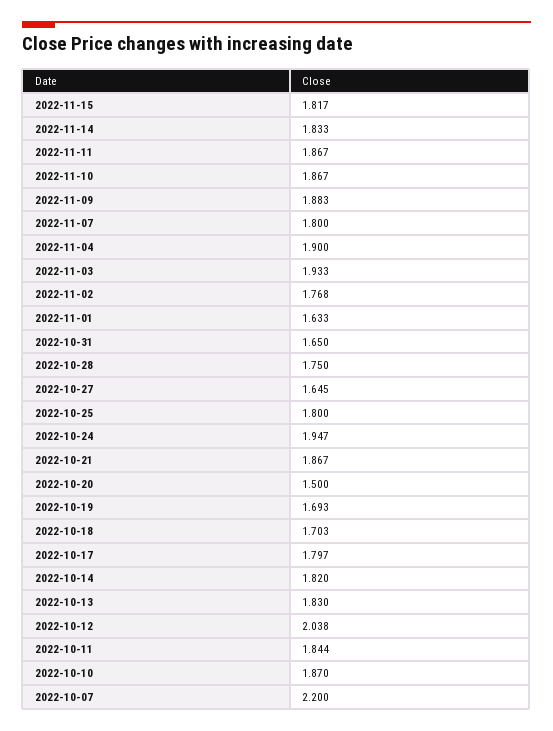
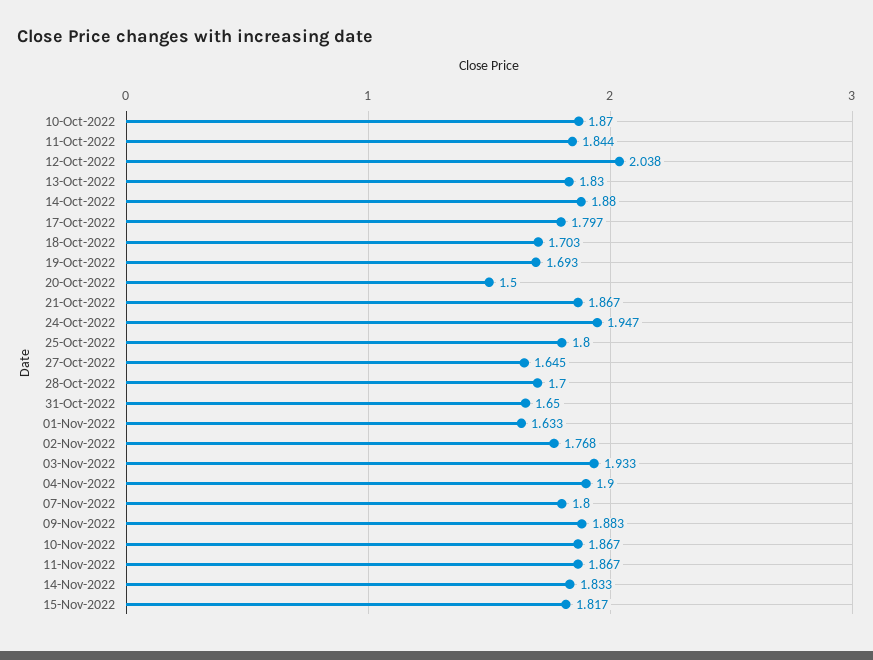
  {
    "2022-11-15": 1.817,
    "2022-11-14": 1.833,
    "2022-11-11": 1.867,
    "2022-11-10": 1.867,
    "2022-11-09": 1.883,
    "2022-11-07": 1.8,
    "2022-11-04": 1.9,
    "2022-11-03": 1.933,
    "2022-11-02": 1.768,
    "2022-11-01": 1.633,
    "2022-10-31": 1.65,
-   "2022-10-28": 1.75,
+   "2022-10-28": 1.7,
    "2022-10-27": 1.645,
    "2022-10-25": 1.8,
    "2022-10-24": 1.947,
    "2022-10-21": 1.867,
    "2022-10-20": 1.5,
    "2022-10-19": 1.693,
    "2022-10-18": 1.703,
    "2022-10-17": 1.797,
-   "2022-10-14": 1.82,
+   "2022-10-14": 1.88,
    "2022-10-13": 1.83,
    "2022-10-12": 2.038,
    "2022-10-11": 1.844,
-   "2022-10-10": 1.87,
+   "2022-10-10": 1.87
-   "2022-10-07": 2.2
  }

